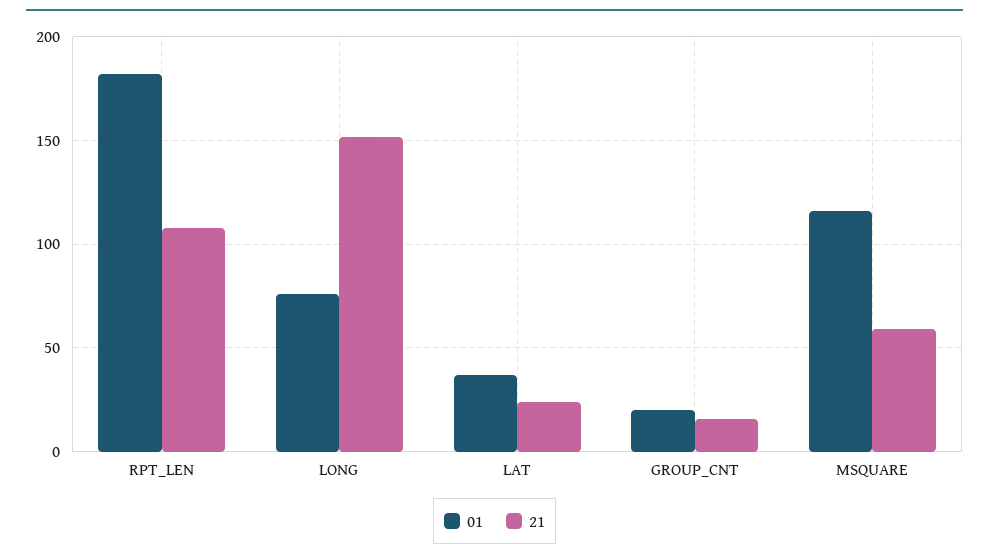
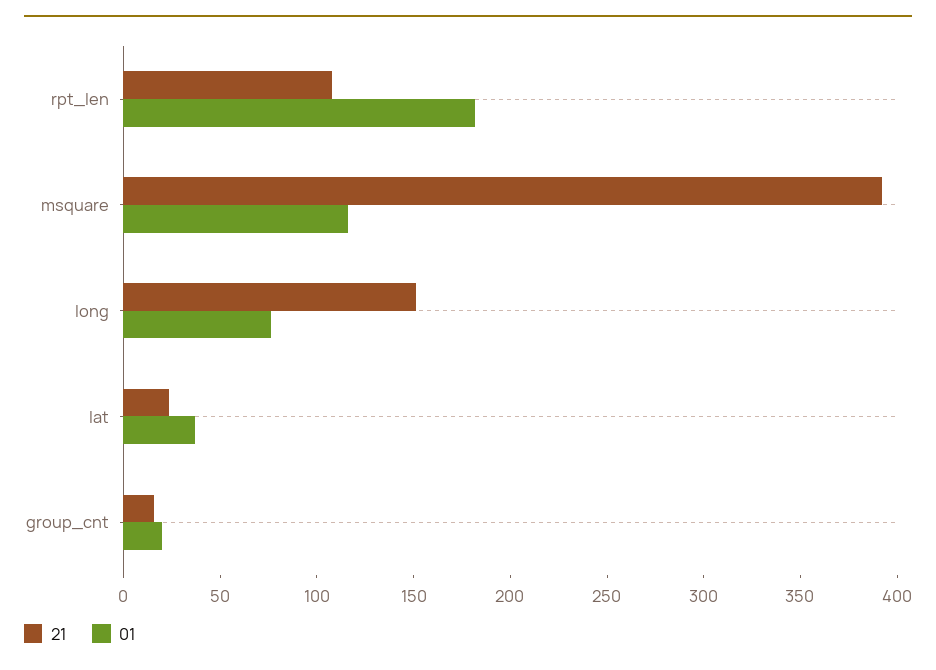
  {
    "01": {
      "RPT_LEN": 180,
      "LONG": 75,
      "LAT": 35,
      "GROUP_CNT": 20,
      "MSQUARE": 115
    },
    "21": {
      "RPT_LEN": 110,
      "LONG": 150,
      "LAT": 25,
      "GROUP_CNT": 15,
-     "MSQUARE": 60
+     "MSQUARE": 390
    }
  }

